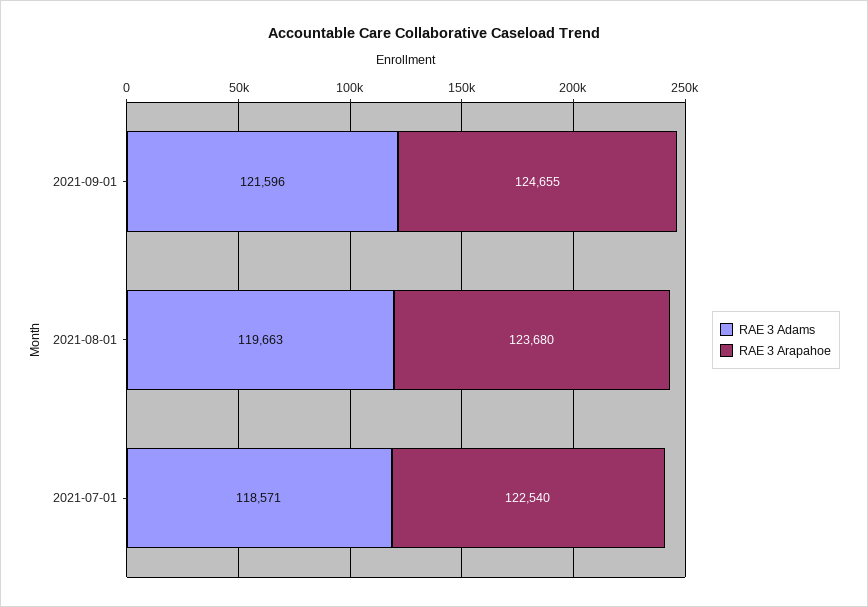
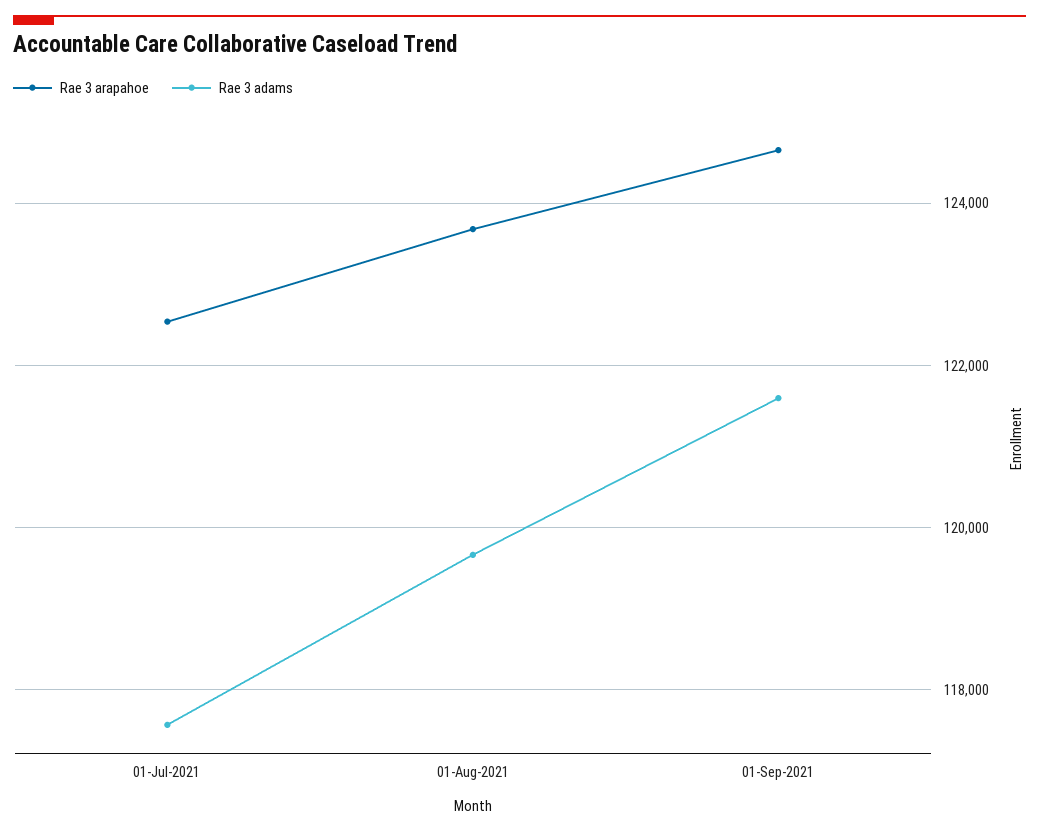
  {
    "RAE 3 Adams": {
      "2021-09-01": 121596,
      "2021-08-01": 119663,
-     "2021-07-01": 118571
+     "2021-07-01": 117600
    },
    "RAE 3 Arapahoe": {
      "2021-09-01": 124655,
      "2021-08-01": 123680,
      "2021-07-01": 122540
    }
  }

